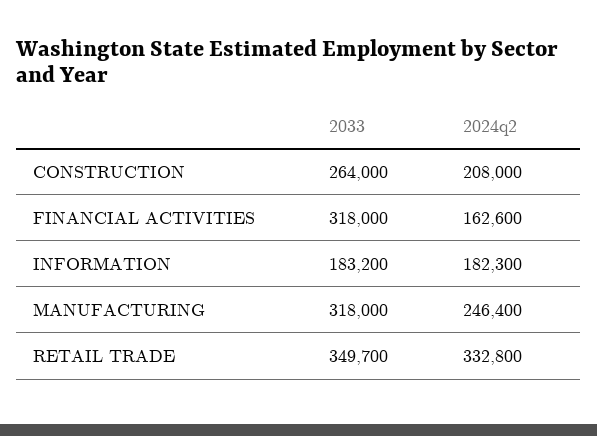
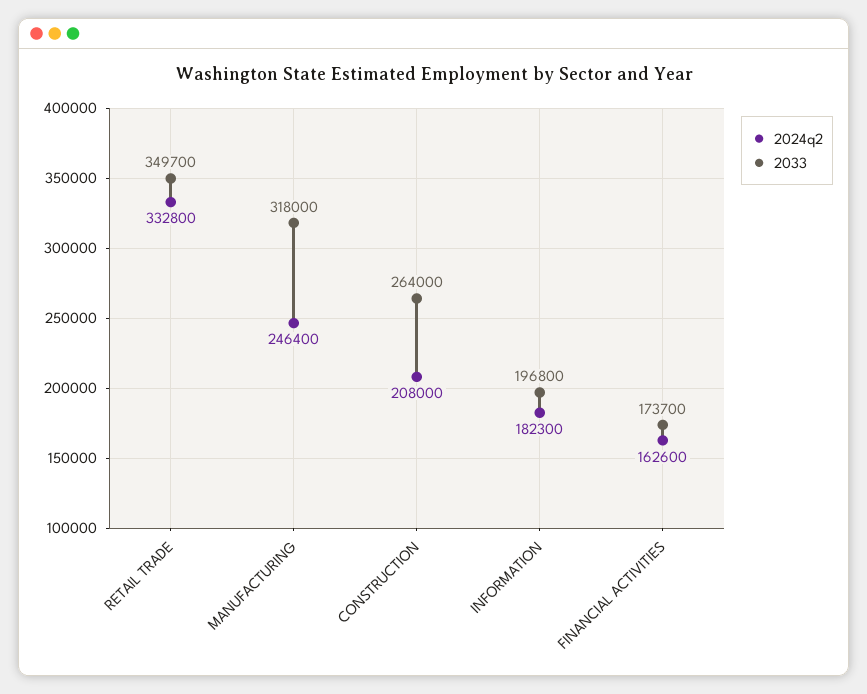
  {
    "2033": {
      "CONSTRUCTION": 264000,
-     "FINANCIAL ACTIVITIES": 318000,
+     "FINANCIAL ACTIVITIES": 173700,
-     "INFORMATION": 183200,
+     "INFORMATION": 196800,
      "MANUFACTURING": 318000,
      "RETAIL TRADE": 349700
    },
    "2024q2": {
      "CONSTRUCTION": 208000,
      "FINANCIAL ACTIVITIES": 162600,
      "INFORMATION": 182300,
      "MANUFACTURING": 246400,
      "RETAIL TRADE": 332800
    }
  }

